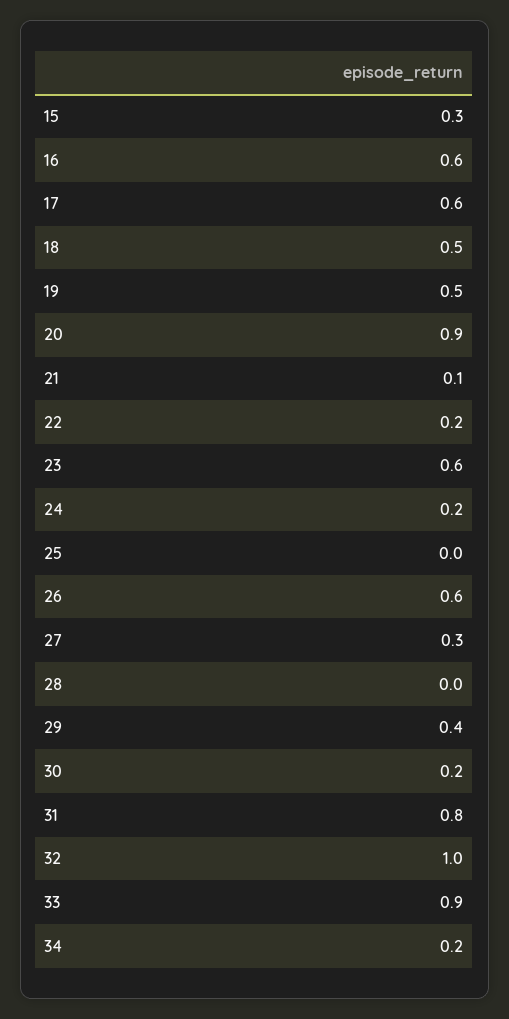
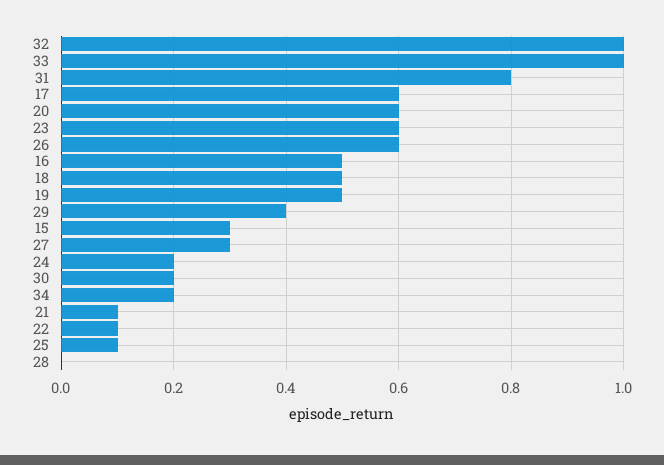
  {
    "15": 0.3,
-   "16": 0.6,
+   "16": 0.5,
    "17": 0.6,
    "18": 0.5,
    "19": 0.5,
-   "20": 0.9,
+   "20": 0.6,
    "21": 0.1,
-   "22": 0.2,
+   "22": 0.1,
    "23": 0.6,
    "24": 0.2,
-   "25": 0,
+   "25": 0.1,
    "26": 0.6,
    "27": 0.3,
    "28": 0,
    "29": 0.4,
    "30": 0.2,
    "31": 0.8,
    "32": 1,
-   "33": 0.9,
+   "33": 1,
    "34": 0.2
  }

